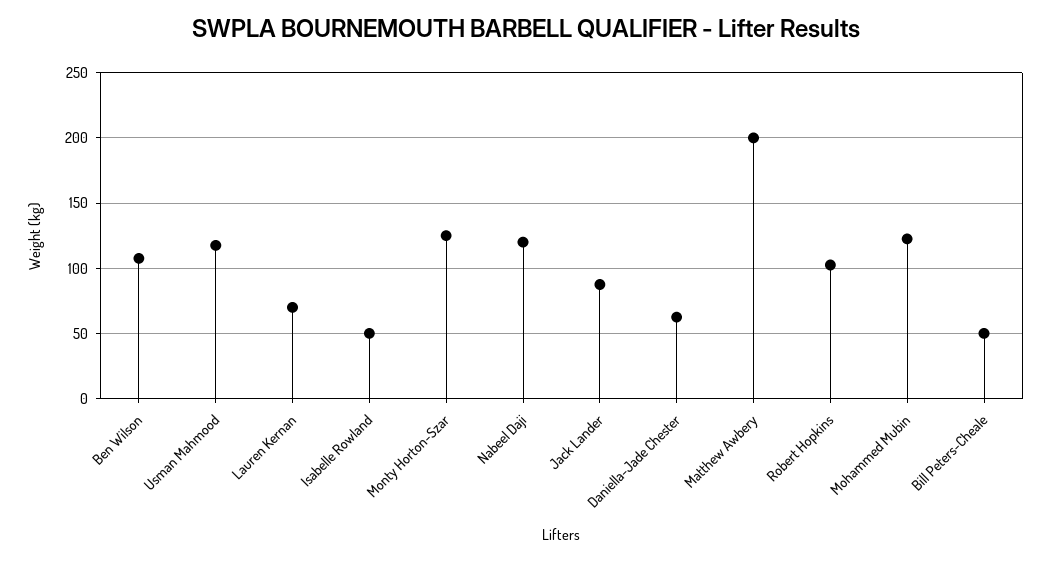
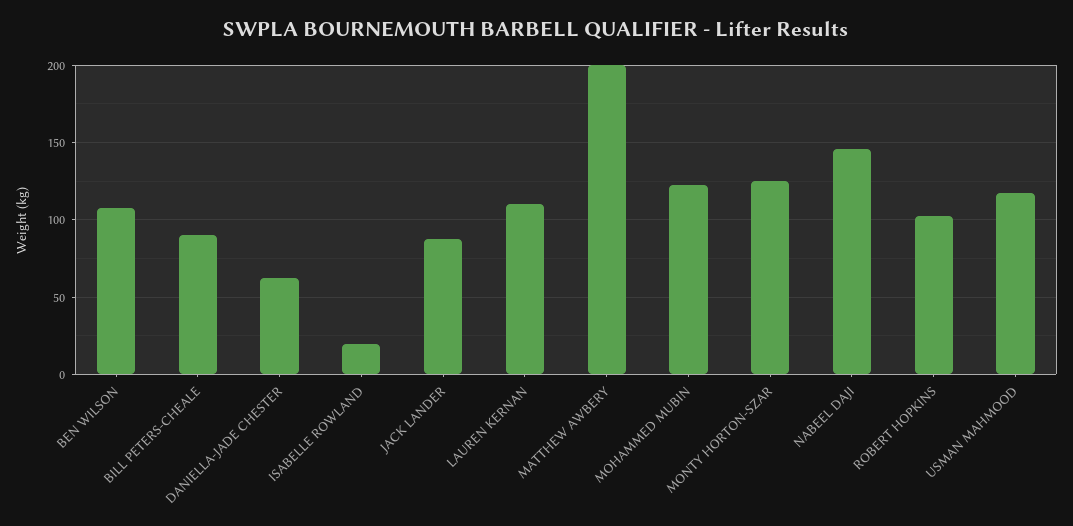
  {
    "Ben Wilson": 110,
    "Usman Mahmood": 120,
-   "Lauren Kernan": 70,
+   "Lauren Kernan": 110,
-   "Isabelle Rowland": 50,
+   "Isabelle Rowland": 20,
    "Monty Horton-Szar": 125,
-   "Nabeel Daji": 120,
+   "Nabeel Daji": 145,
    "Jack Lander": 90,
    "Daniella-Jade Chester": 65,
    "Matthew Awbery": 200,
    "Robert Hopkins": 105,
    "Mohammed Mubin": 125,
-   "Bill Peters-Cheale": 50
+   "Bill Peters-Cheale": 90
  }

